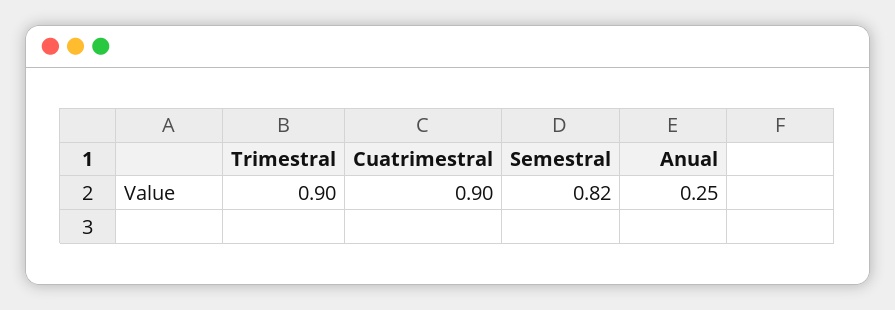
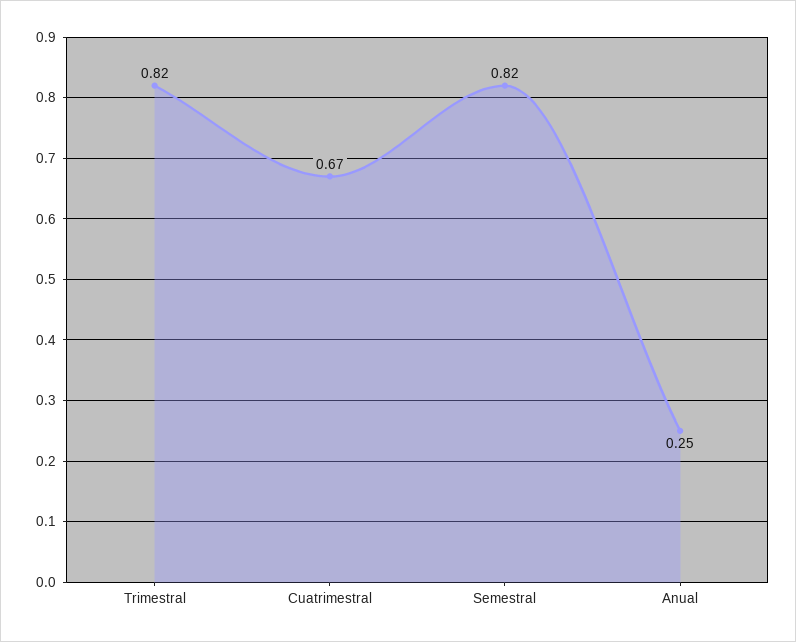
  {
-   "Trimestral": 0.9,
+   "Trimestral": 0.82,
-   "Cuatrimestral": 0.9,
+   "Cuatrimestral": 0.67,
    "Semestral": 0.82,
    "Anual": 0.25
  }

